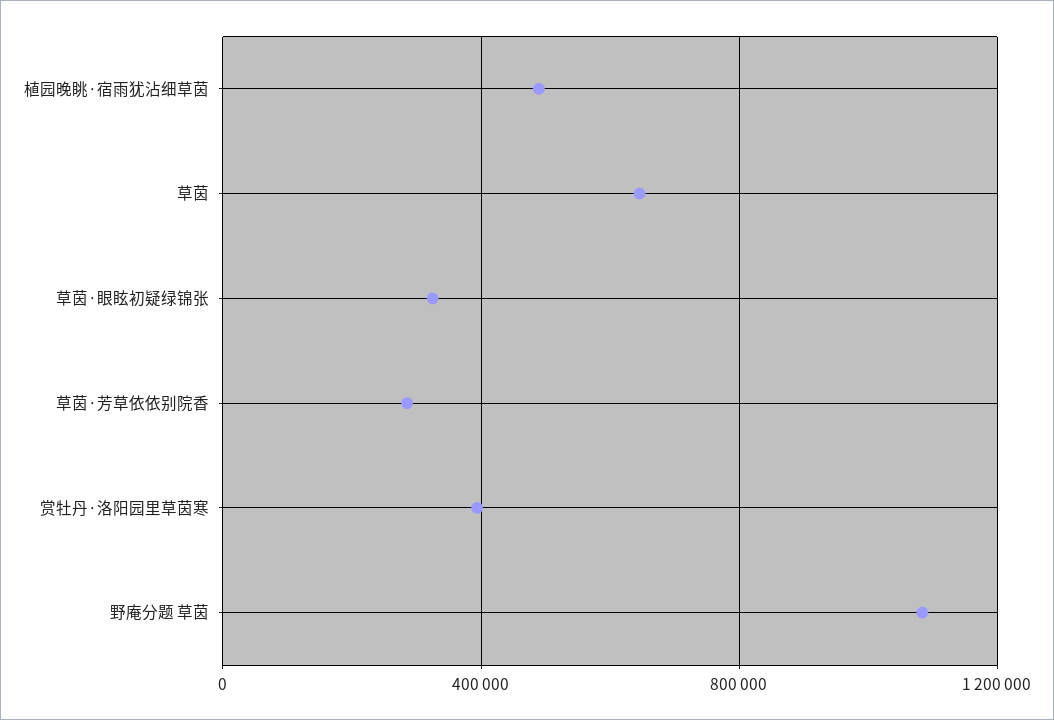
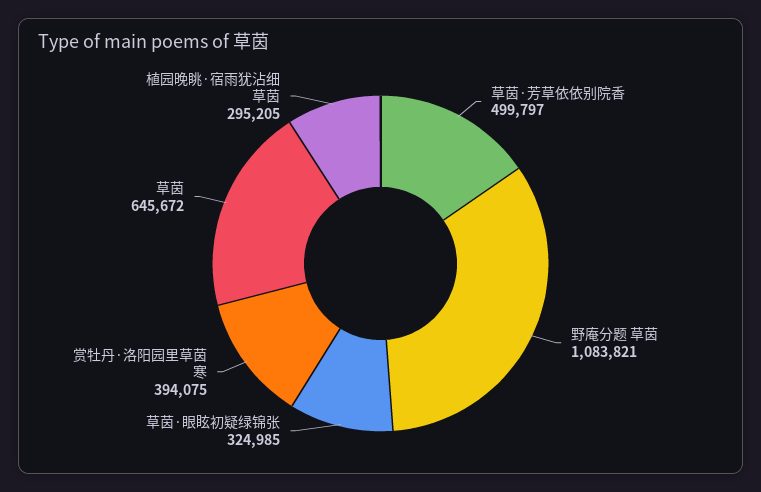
  {
-   "植园晚眺·宿雨犹沾细草茵": 500000,
+   "植园晚眺·宿雨犹沾细草茵": 295205,
    "草茵": 645672,
    "草茵·眼眩初疑绿锦张": 324985,
-   "草茵·芳草依依别院香": 300000,
+   "草茵·芳草依依别院香": 499797,
    "赏牡丹·洛阳园里草茵寒": 394075,
    "野庵分题 草茵": 1083821
  }

